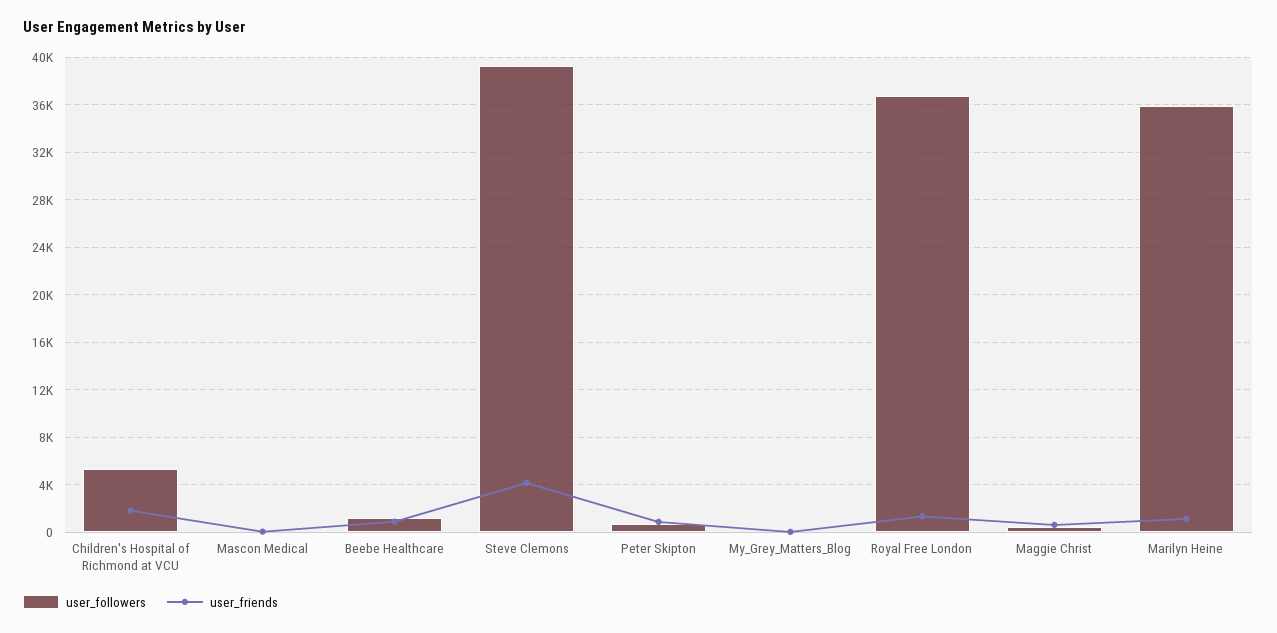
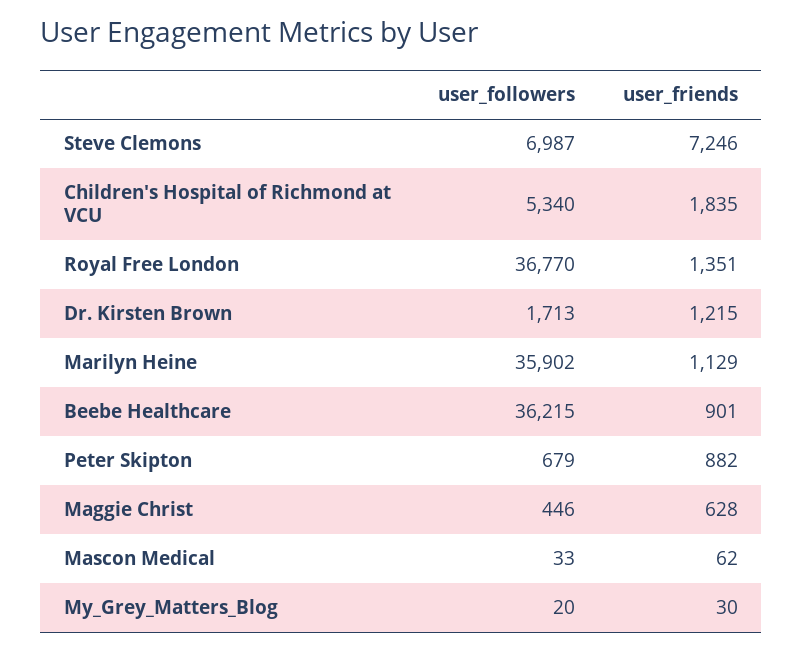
  {
    "user_followers": {
      "Children's Hospital of Richmond at VCU": 5340,
      "Mascon Medical": 33,
-     "Beebe Healthcare": 1000,
+     "Beebe Healthcare": 36215,
-     "Steve Clemons": 39000,
+     "Steve Clemons": 6987,
      "Peter Skipton": 679,
      "My_Grey_Matters_Blog": 20,
      "Royal Free London": 36770,
      "Maggie Christ": 446,
-     "Marilyn Heine": 35902
+     "Marilyn Heine": 35902,
+     "Dr. Kirsten Brown": 1713
    },
    "user_friends": {
      "Children's Hospital of Richmond at VCU": 1835,
      "Mascon Medical": 62,
      "Beebe Healthcare": 901,
-     "Steve Clemons": 4000,
+     "Steve Clemons": 7246,
      "Peter Skipton": 882,
      "My_Grey_Matters_Blog": 30,
      "Royal Free London": 1351,
      "Maggie Christ": 628,
-     "Marilyn Heine": 1129
+     "Marilyn Heine": 1129,
+     "Dr. Kirsten Brown": 1215
    }
  }

